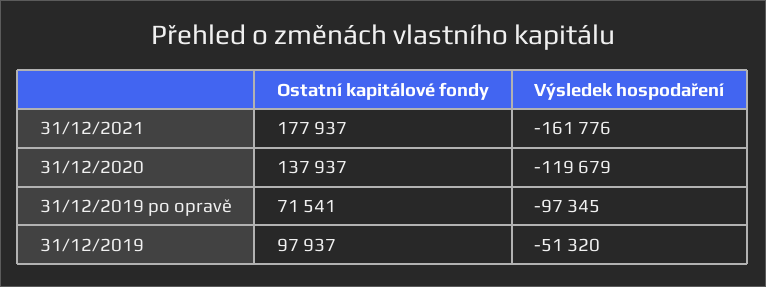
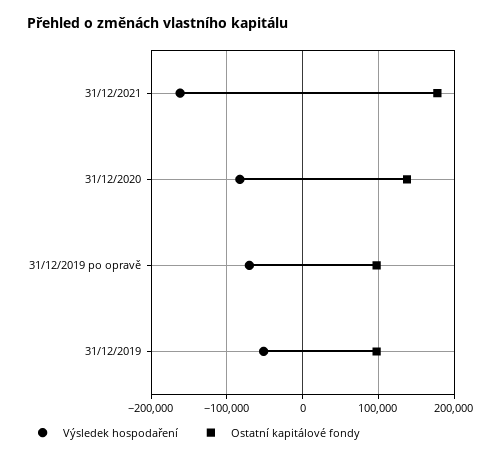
  {
    "Ostatní kapitálové fondy": {
      "31/12/2021": 177937,
      "31/12/2020": 137937,
-     "31/12/2019 po opravě": 71541,
+     "31/12/2019 po opravě": 100000,
      "31/12/2019": 97937
    },
    "Výsledek hospodaření": {
      "31/12/2021": -161776,
-     "31/12/2020": -119679,
+     "31/12/2020": -80000,
-     "31/12/2019 po opravě": -97345,
+     "31/12/2019 po opravě": -70000,
      "31/12/2019": -51320
    }
  }

